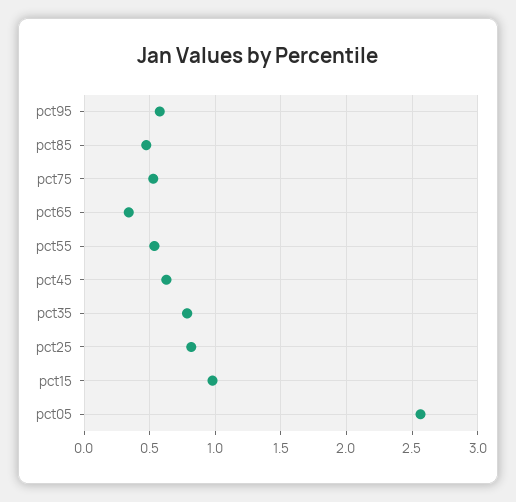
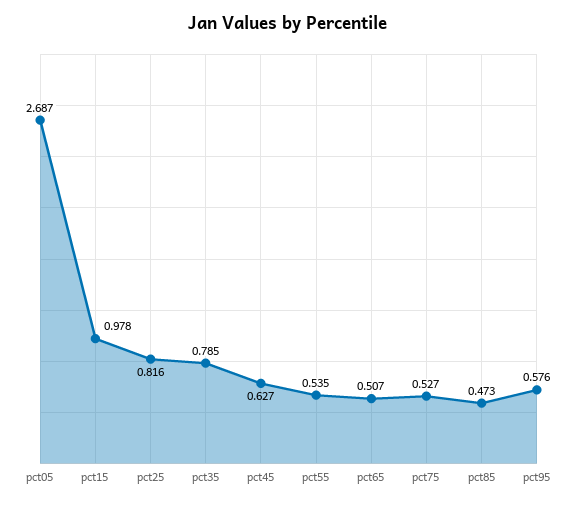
  {
    "pct95": 0.576,
    "pct85": 0.473,
    "pct75": 0.527,
-   "pct65": 0.35,
+   "pct65": 0.507,
    "pct55": 0.535,
    "pct45": 0.627,
    "pct35": 0.785,
    "pct25": 0.816,
    "pct15": 0.978,
-   "pct05": 2.55
+   "pct05": 2.687
  }

